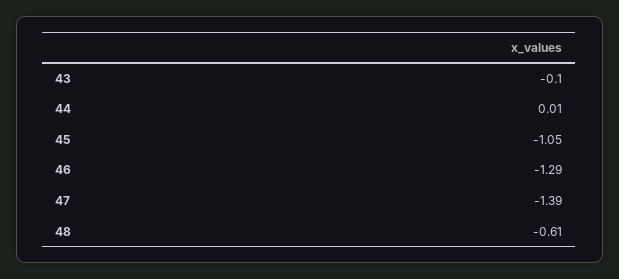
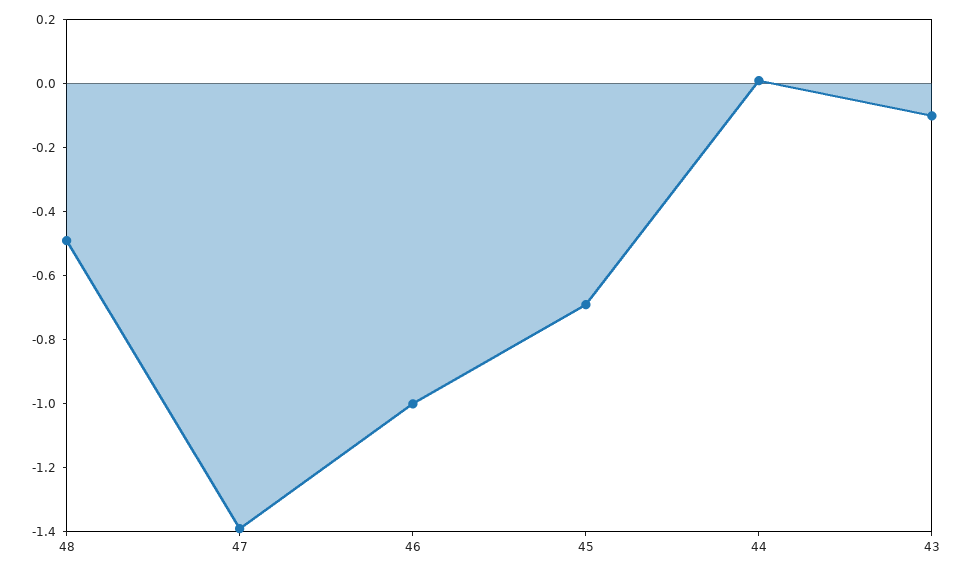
  {
    "43": -0.1,
    "44": 0.01,
-   "45": -1.05,
+   "45": -0.7,
-   "46": -1.29,
+   "46": -1,
    "47": -1.39,
-   "48": -0.61
+   "48": -0.5
  }

